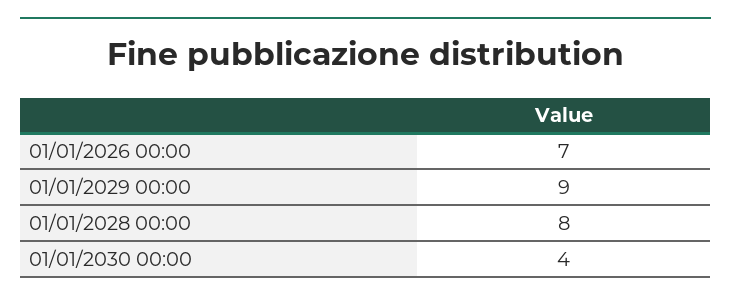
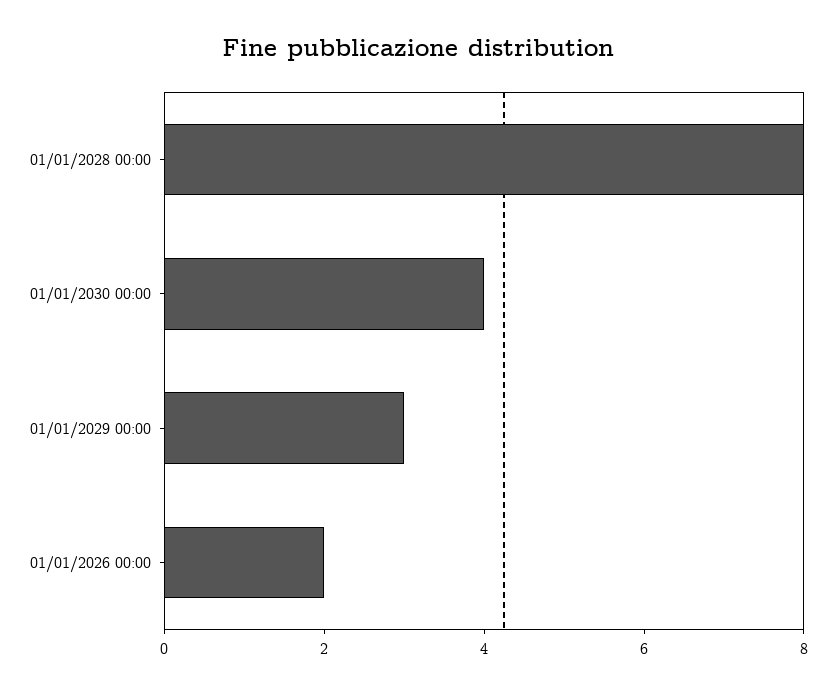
  {
-   "01/01/2026 00:00": 7,
+   "01/01/2026 00:00": 2,
-   "01/01/2029 00:00": 9,
+   "01/01/2029 00:00": 3,
    "01/01/2028 00:00": 8,
    "01/01/2030 00:00": 4
  }

